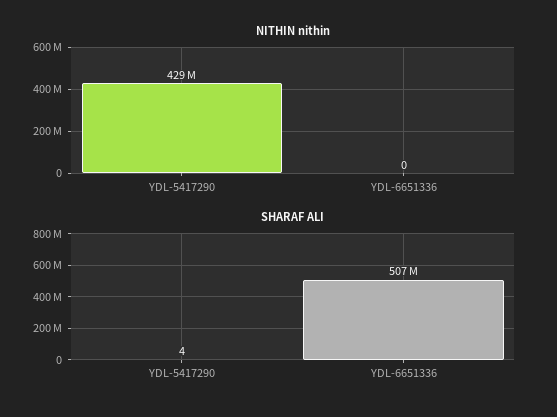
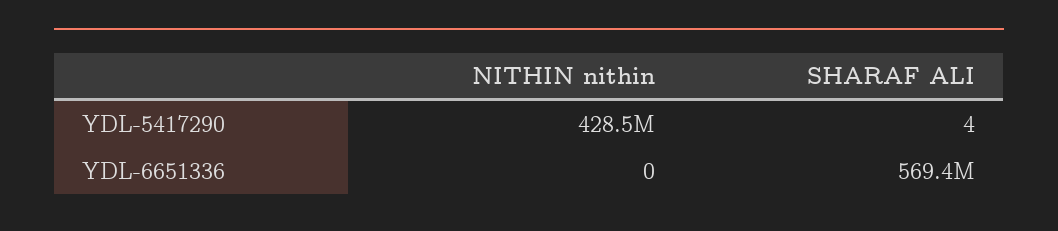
  {
    "NITHIN nithin": {
      "YDL-5417290": 428500000,
      "YDL-6651336": 0
    },
    "SHARAF ALI": {
      "YDL-5417290": 4,
-     "YDL-6651336": 507000000
+     "YDL-6651336": 569400000
    }
  }

